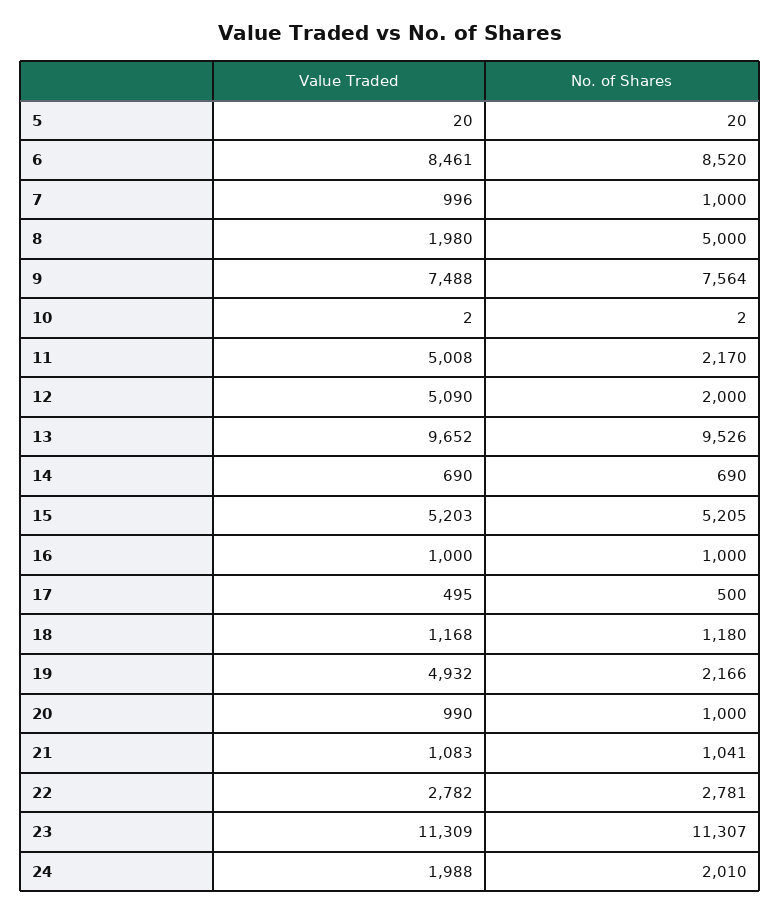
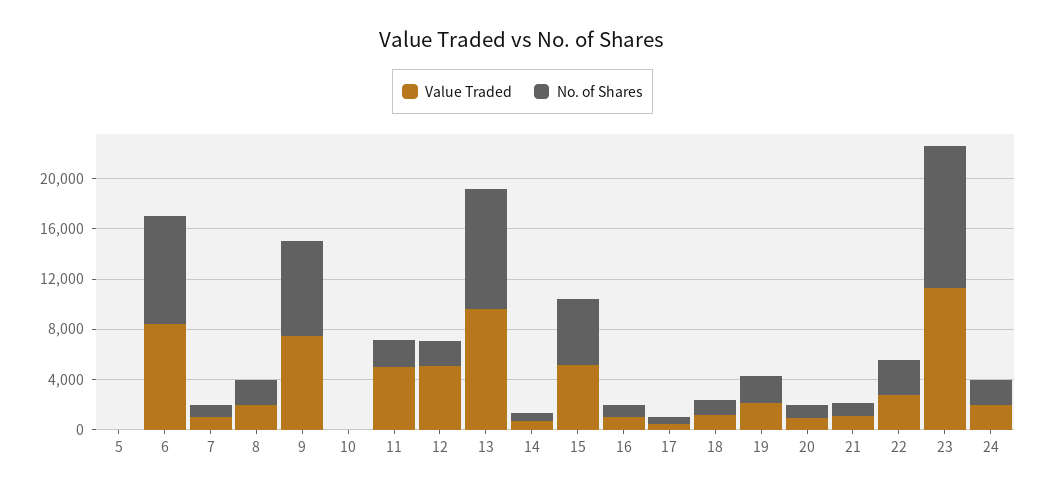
  {
    "Value Traded": {
      "5": 20,
      "6": 8461,
      "7": 996,
      "8": 1980,
      "9": 7488,
      "10": 2,
      "11": 5008,
      "12": 5090,
      "13": 9652,
      "14": 690,
      "15": 5203,
      "16": 1000,
      "17": 495,
      "18": 1168,
-     "19": 4932,
+     "19": 2000,
      "20": 990,
      "21": 1083,
      "22": 2782,
      "23": 11309,
      "24": 1988
    },
    "No. of Shares": {
      "5": 20,
      "6": 8520,
      "7": 1000,
-     "8": 5000,
+     "8": 2000,
      "9": 7564,
      "10": 2,
      "11": 2170,
      "12": 2000,
      "13": 9526,
      "14": 690,
      "15": 5205,
      "16": 1000,
      "17": 500,
      "18": 1180,
      "19": 2166,
      "20": 1000,
      "21": 1041,
      "22": 2781,
      "23": 11307,
      "24": 2010
    }
  }

